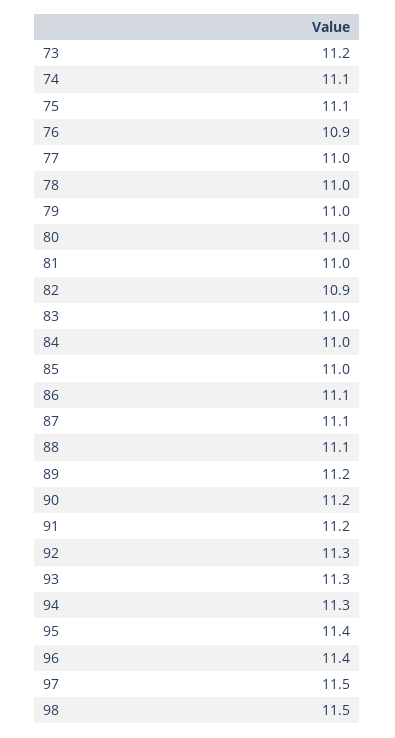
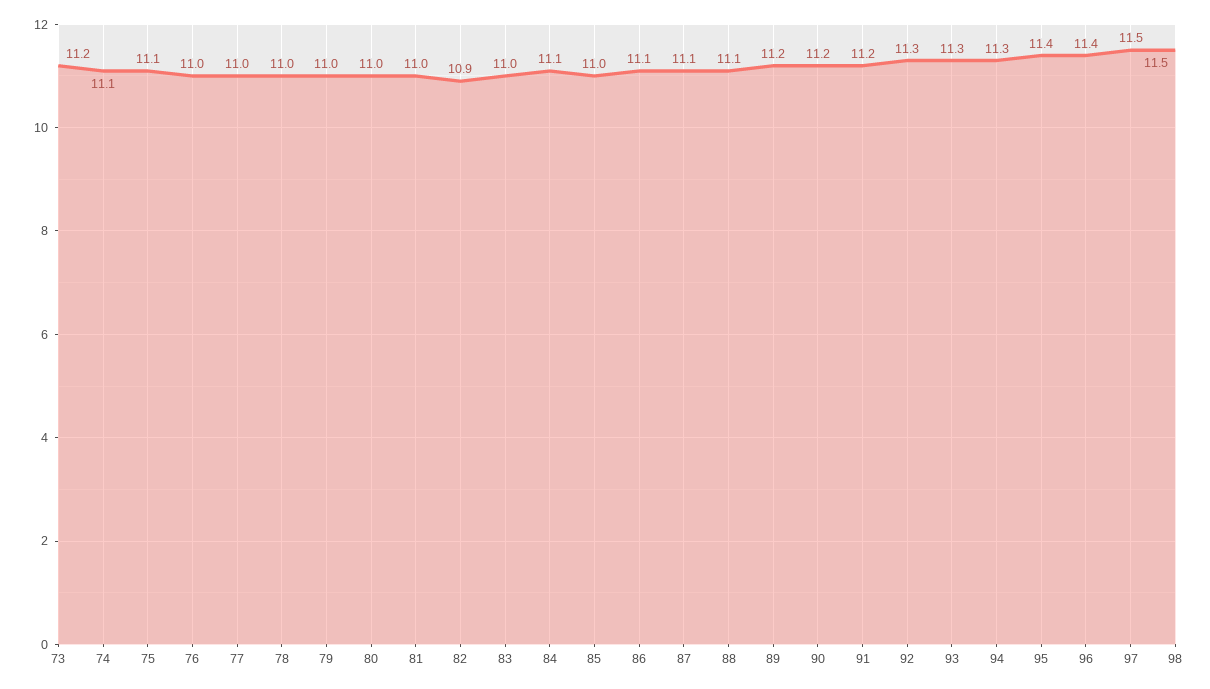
  {
    "73": 11.2,
    "74": 11.1,
    "75": 11.1,
-   "76": 10.9,
+   "76": 11,
    "77": 11,
    "78": 11,
    "79": 11,
    "80": 11,
    "81": 11,
    "82": 10.9,
    "83": 11,
-   "84": 11,
+   "84": 11.1,
    "85": 11,
    "86": 11.1,
    "87": 11.1,
    "88": 11.1,
    "89": 11.2,
    "90": 11.2,
    "91": 11.2,
    "92": 11.3,
    "93": 11.3,
    "94": 11.3,
    "95": 11.4,
    "96": 11.4,
    "97": 11.5,
    "98": 11.5
  }

